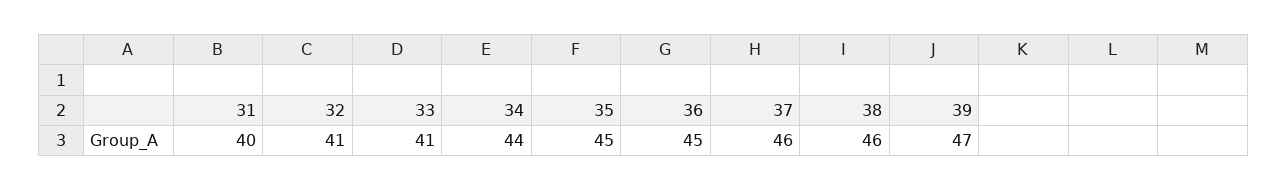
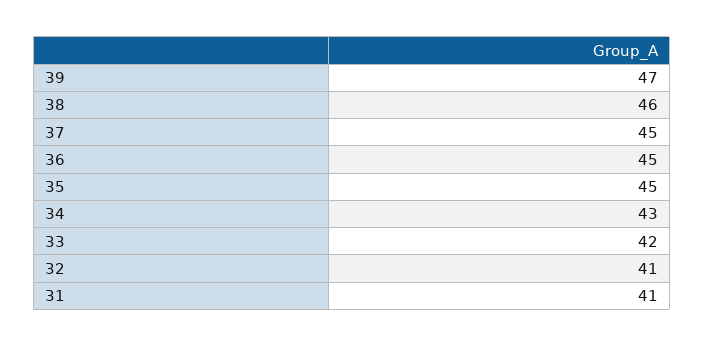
  {
-   "31": 40,
+   "31": 41,
    "32": 41,
-   "33": 41,
+   "33": 42,
-   "34": 44,
+   "34": 43,
    "35": 45,
    "36": 45,
-   "37": 46,
+   "37": 45,
    "38": 46,
    "39": 47
  }

